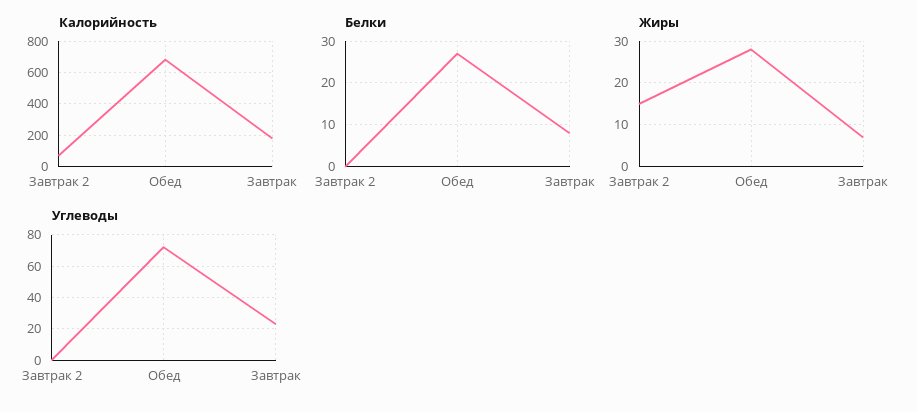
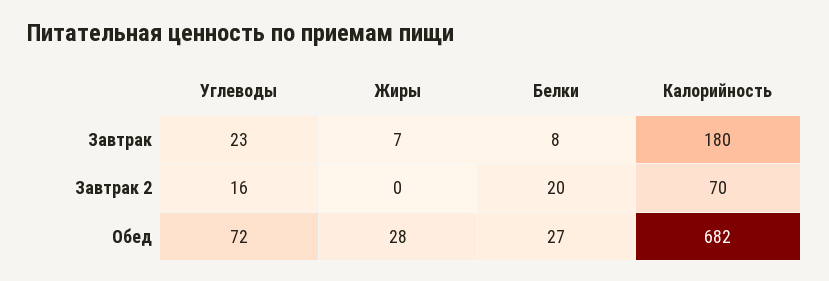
  {
    "Калорийность": {
      "Завтрак 2": 70,
      "Обед": 682,
      "Завтрак": 180
    },
    "Белки": {
-     "Завтрак 2": 0,
+     "Завтрак 2": 20,
      "Обед": 27,
      "Завтрак": 8
    },
    "Жиры": {
-     "Завтрак 2": 15,
+     "Завтрак 2": 0,
      "Обед": 28,
      "Завтрак": 7
    },
    "Углеводы": {
-     "Завтрак 2": 0,
+     "Завтрак 2": 16,
      "Обед": 72,
      "Завтрак": 23
    }
  }

